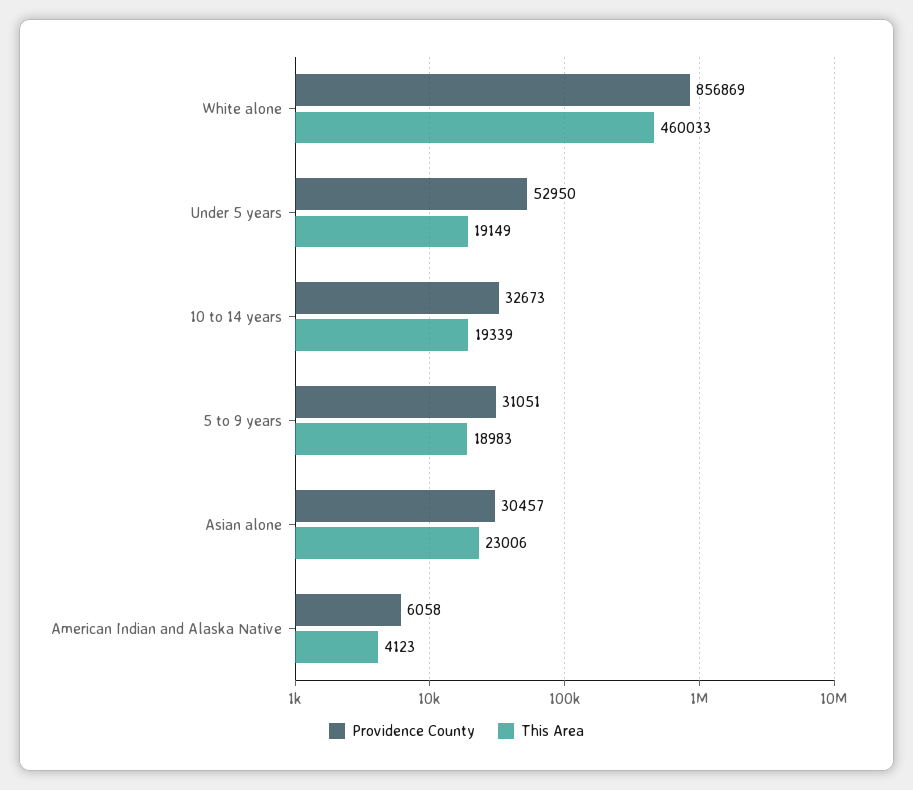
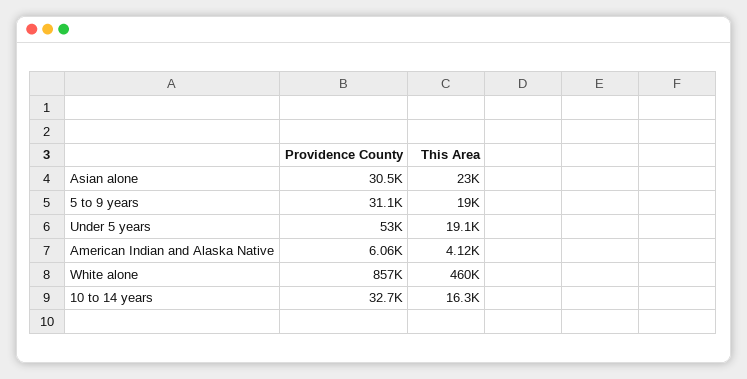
  {
    "Providence County": {
      "White alone": 856869,
      "Under 5 years": 52950,
      "10 to 14 years": 32673,
      "5 to 9 years": 31051,
      "Asian alone": 30457,
      "American Indian and Alaska Native": 6058
    },
    "This Area": {
      "White alone": 460033,
      "Under 5 years": 19149,
-     "10 to 14 years": 19339,
+     "10 to 14 years": 16300,
      "5 to 9 years": 18983,
      "Asian alone": 23006,
      "American Indian and Alaska Native": 4123
    }
  }

